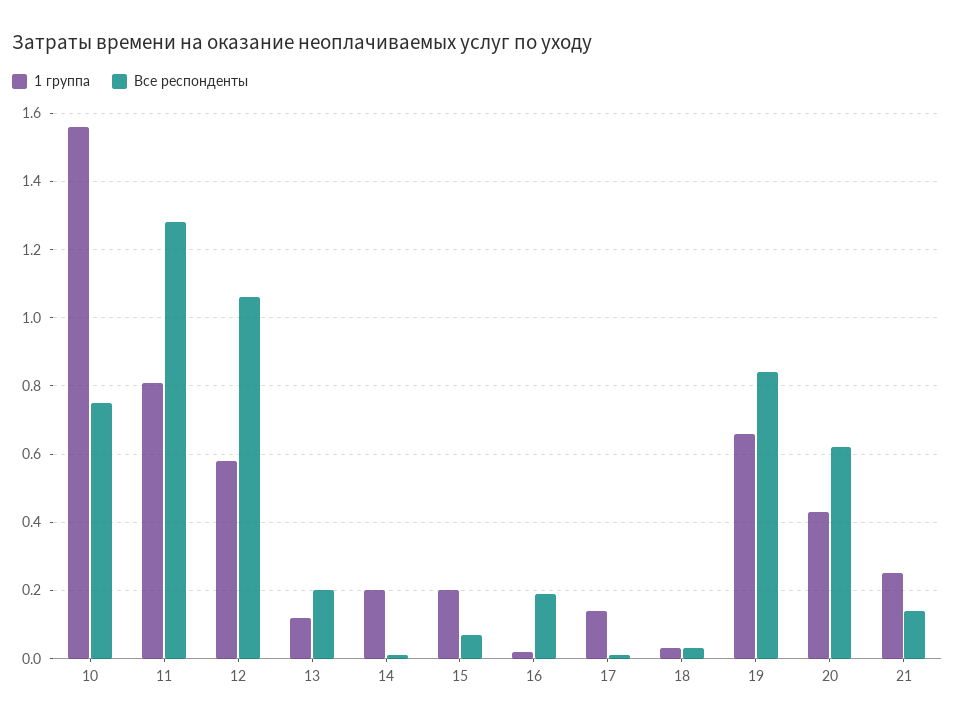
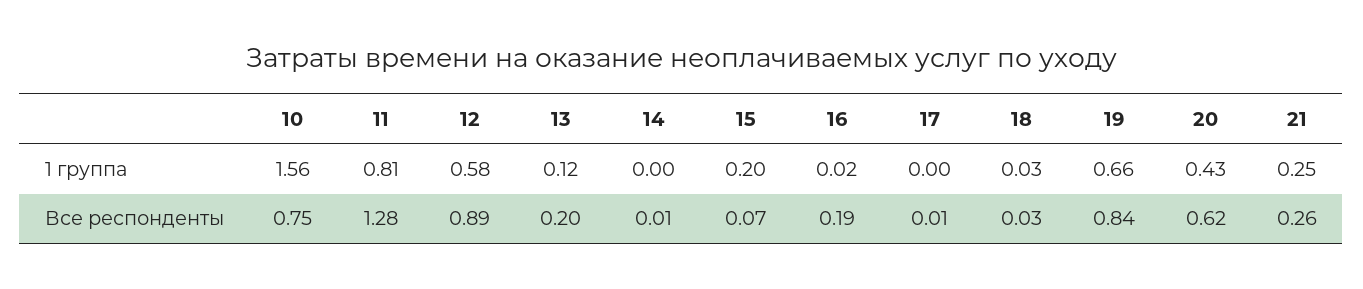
  {
    "1 группа": {
      "10": 1.56,
      "11": 0.81,
      "12": 0.58,
      "13": 0.12,
-     "14": 0.2,
+     "14": 0,
      "15": 0.2,
      "16": 0.02,
-     "17": 0.15,
+     "17": 0,
      "18": 0.03,
      "19": 0.66,
      "20": 0.43,
      "21": 0.25
    },
    "Все респонденты": {
      "10": 0.75,
      "11": 1.28,
-     "12": 1.05,
+     "12": 0.89,
      "13": 0.2,
      "14": 0.01,
      "15": 0.07,
      "16": 0.19,
      "17": 0.01,
      "18": 0.03,
      "19": 0.84,
      "20": 0.62,
-     "21": 0.15
+     "21": 0.26
    }
  }

